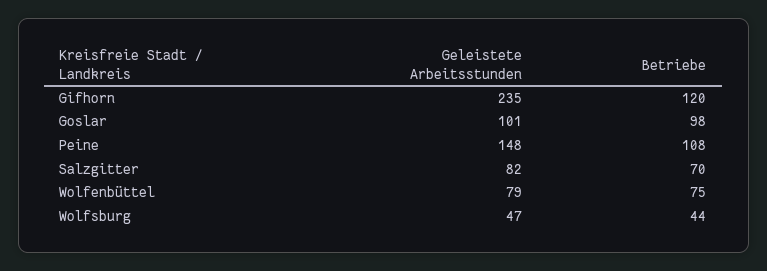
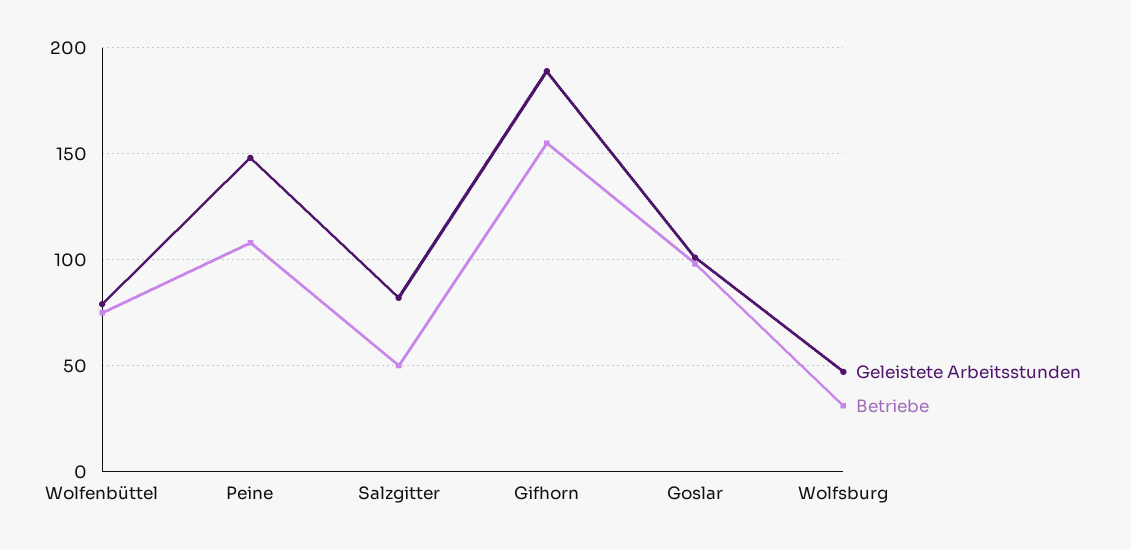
  {
    "Geleistete Arbeitsstunden": {
-     "Gifhorn": 235,
+     "Gifhorn": 190,
      "Goslar": 101,
      "Peine": 148,
      "Salzgitter": 82,
      "Wolfenbüttel": 79,
      "Wolfsburg": 47
    },
    "Betriebe": {
-     "Gifhorn": 120,
+     "Gifhorn": 155,
      "Goslar": 98,
      "Peine": 108,
-     "Salzgitter": 70,
+     "Salzgitter": 50,
      "Wolfenbüttel": 75,
-     "Wolfsburg": 44
+     "Wolfsburg": 30
    }
  }

